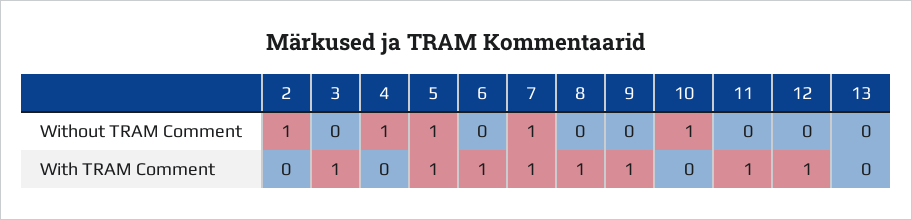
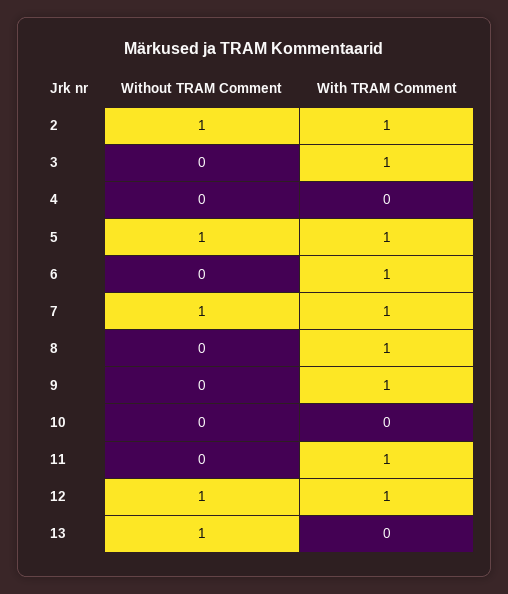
  {
    "2": {
      "Without TRAM Comment": 1,
-     "With TRAM Comment": 0
+     "With TRAM Comment": 1
    },
    "3": {
      "Without TRAM Comment": 0,
      "With TRAM Comment": 1
    },
    "4": {
-     "Without TRAM Comment": 1,
+     "Without TRAM Comment": 0,
      "With TRAM Comment": 0
    },
    "5": {
      "Without TRAM Comment": 1,
      "With TRAM Comment": 1
    },
    "6": {
      "Without TRAM Comment": 0,
      "With TRAM Comment": 1
    },
    "7": {
      "Without TRAM Comment": 1,
      "With TRAM Comment": 1
    },
    "8": {
      "Without TRAM Comment": 0,
      "With TRAM Comment": 1
    },
    "9": {
      "Without TRAM Comment": 0,
      "With TRAM Comment": 1
    },
    "10": {
-     "Without TRAM Comment": 1,
+     "Without TRAM Comment": 0,
      "With TRAM Comment": 0
    },
    "11": {
      "Without TRAM Comment": 0,
      "With TRAM Comment": 1
    },
    "12": {
-     "Without TRAM Comment": 0,
+     "Without TRAM Comment": 1,
      "With TRAM Comment": 1
    },
    "13": {
-     "Without TRAM Comment": 0,
+     "Without TRAM Comment": 1,
      "With TRAM Comment": 0
    }
  }

